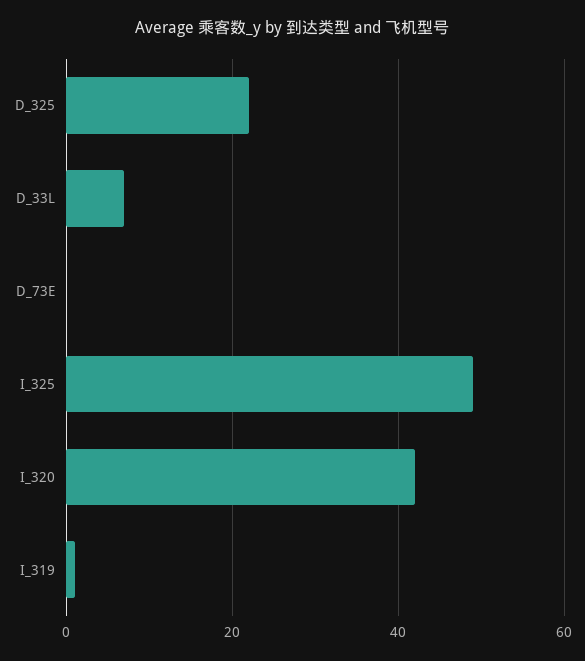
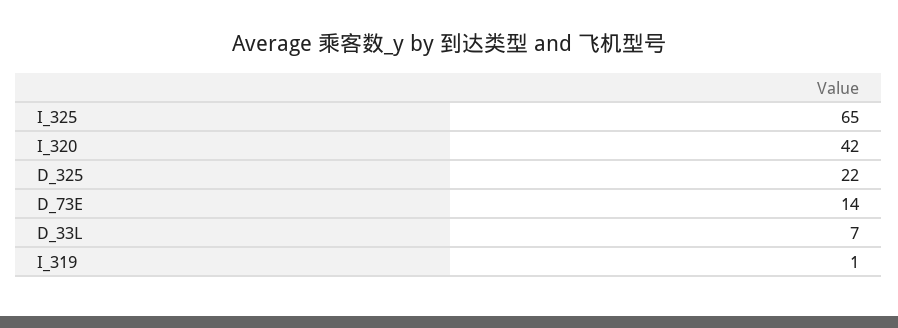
  {
    "D_325": 22,
    "D_33L": 7,
-   "D_73E": 0,
+   "D_73E": 14,
-   "I_325": 50,
+   "I_325": 65,
    "I_320": 42,
    "I_319": 1
  }

